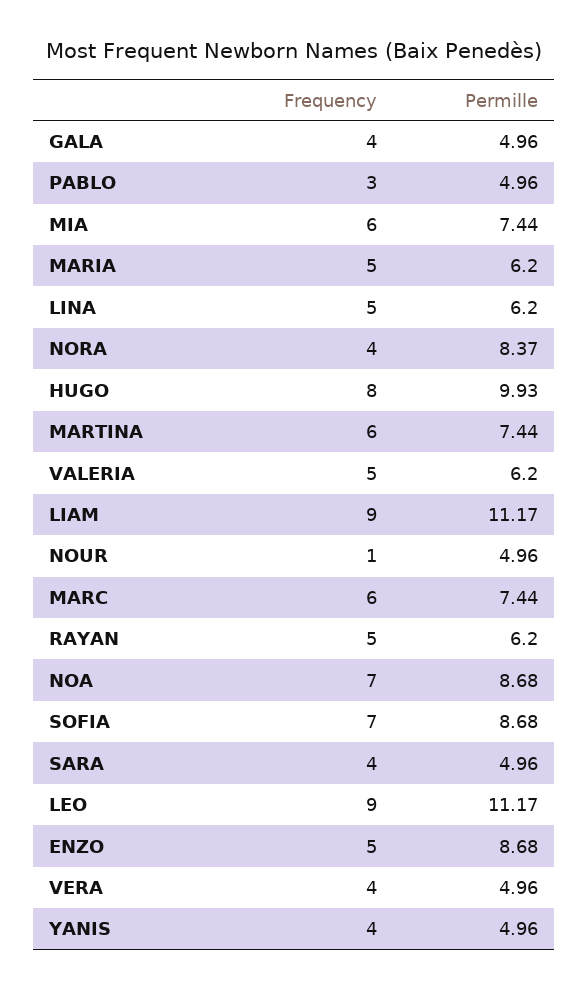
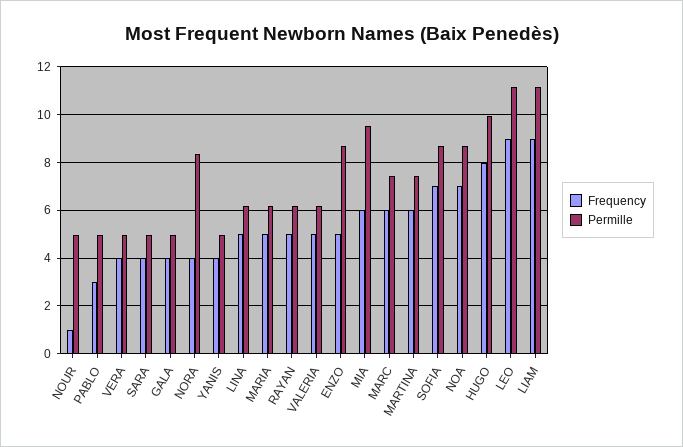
  {
    "Frequency": {
      "GALA": 4,
      "PABLO": 3,
      "MIA": 6,
      "MARIA": 5,
      "LINA": 5,
      "NORA": 4,
      "HUGO": 8,
      "MARTINA": 6,
      "VALERIA": 5,
      "LIAM": 9,
      "NOUR": 1,
      "MARC": 6,
      "RAYAN": 5,
      "NOA": 7,
      "SOFIA": 7,
      "SARA": 4,
      "LEO": 9,
      "ENZO": 5,
      "VERA": 4,
      "YANIS": 4
    },
    "Permille": {
      "GALA": 4.96,
      "PABLO": 4.96,
-     "MIA": 7.44,
+     "MIA": 9.5,
      "MARIA": 6.2,
      "LINA": 6.2,
      "NORA": 8.37,
      "HUGO": 9.93,
      "MARTINA": 7.44,
      "VALERIA": 6.2,
      "LIAM": 11.17,
      "NOUR": 4.96,
      "MARC": 7.44,
      "RAYAN": 6.2,
      "NOA": 8.68,
      "SOFIA": 8.68,
      "SARA": 4.96,
      "LEO": 11.17,
      "ENZO": 8.68,
      "VERA": 4.96,
      "YANIS": 4.96
    }
  }

